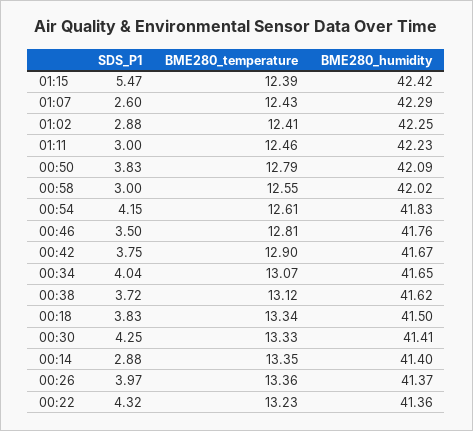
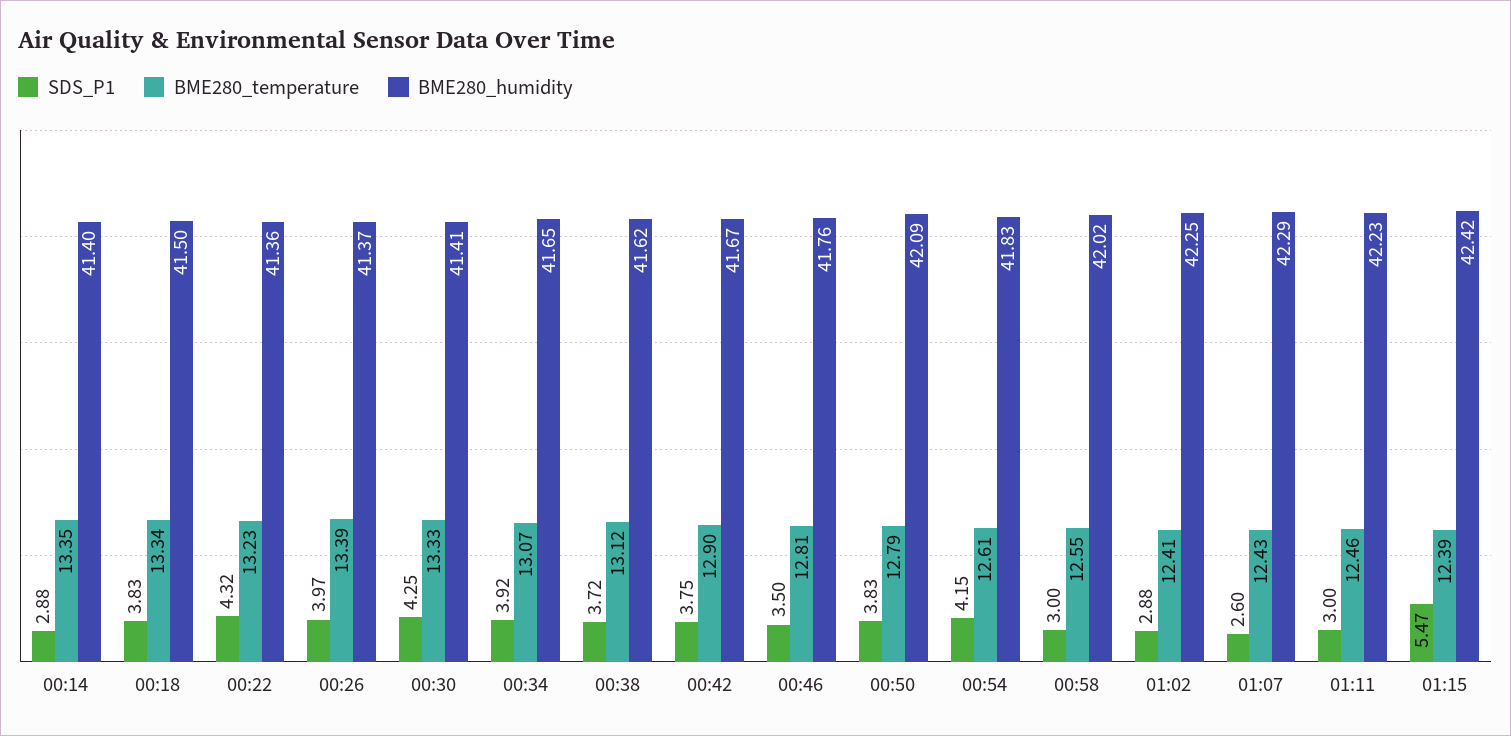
  {
    "SDS_P1": {
      "01:15": 5.47,
      "01:07": 2.6,
      "01:02": 2.88,
      "01:11": 3,
      "00:50": 3.83,
      "00:58": 3,
      "00:54": 4.15,
      "00:46": 3.5,
      "00:42": 3.75,
-     "00:34": 4.04,
+     "00:34": 3.92,
      "00:38": 3.72,
      "00:18": 3.83,
      "00:30": 4.25,
      "00:14": 2.88,
      "00:26": 3.97,
      "00:22": 4.32
    },
    "BME280_temperature": {
      "01:15": 12.39,
      "01:07": 12.43,
      "01:02": 12.41,
      "01:11": 12.46,
      "00:50": 12.79,
      "00:58": 12.55,
      "00:54": 12.61,
      "00:46": 12.81,
      "00:42": 12.9,
      "00:34": 13.07,
      "00:38": 13.12,
      "00:18": 13.34,
      "00:30": 13.33,
      "00:14": 13.35,
-     "00:26": 13.36,
+     "00:26": 13.39,
      "00:22": 13.23
    },
    "BME280_humidity": {
      "01:15": 42.42,
      "01:07": 42.29,
      "01:02": 42.25,
      "01:11": 42.23,
      "00:50": 42.09,
      "00:58": 42.02,
      "00:54": 41.83,
      "00:46": 41.76,
      "00:42": 41.67,
      "00:34": 41.65,
      "00:38": 41.62,
      "00:18": 41.5,
      "00:30": 41.41,
      "00:14": 41.4,
      "00:26": 41.37,
      "00:22": 41.36
    }
  }

